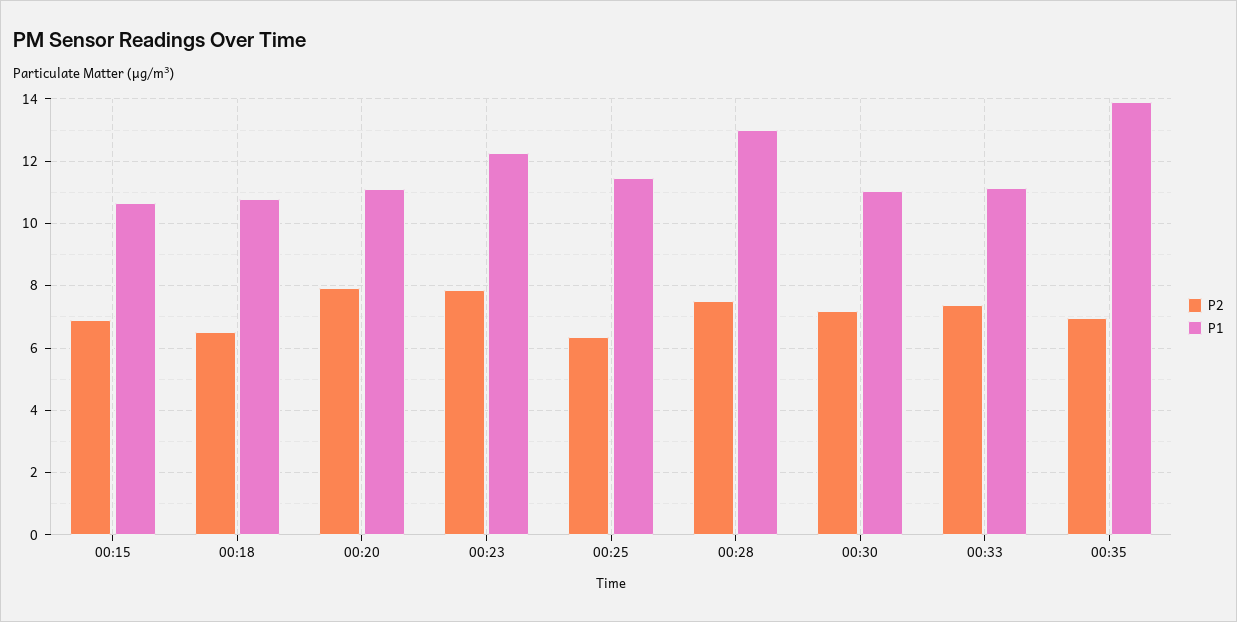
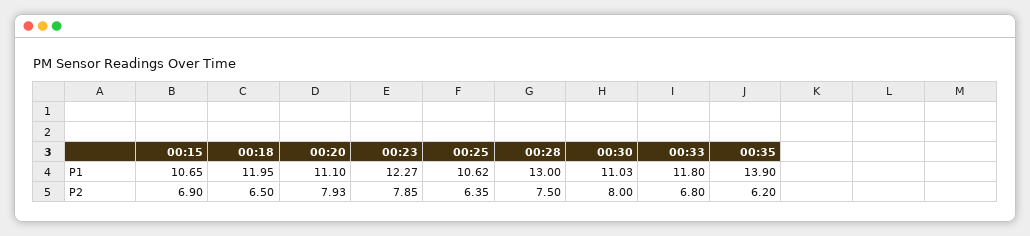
  {
    "P2": {
      "00:15": 6.9,
      "00:18": 6.5,
      "00:20": 7.93,
      "00:23": 7.85,
      "00:25": 6.35,
      "00:28": 7.5,
-     "00:30": 7.2,
+     "00:30": 8,
-     "00:33": 7.4,
+     "00:33": 6.8,
-     "00:35": 7
+     "00:35": 6.2
    },
    "P1": {
      "00:15": 10.65,
-     "00:18": 10.8,
+     "00:18": 11.95,
      "00:20": 11.1,
      "00:23": 12.27,
-     "00:25": 11.4,
+     "00:25": 10.62,
      "00:28": 13,
      "00:30": 11.03,
-     "00:33": 11.2,
+     "00:33": 11.8,
      "00:35": 13.9
    }
  }

